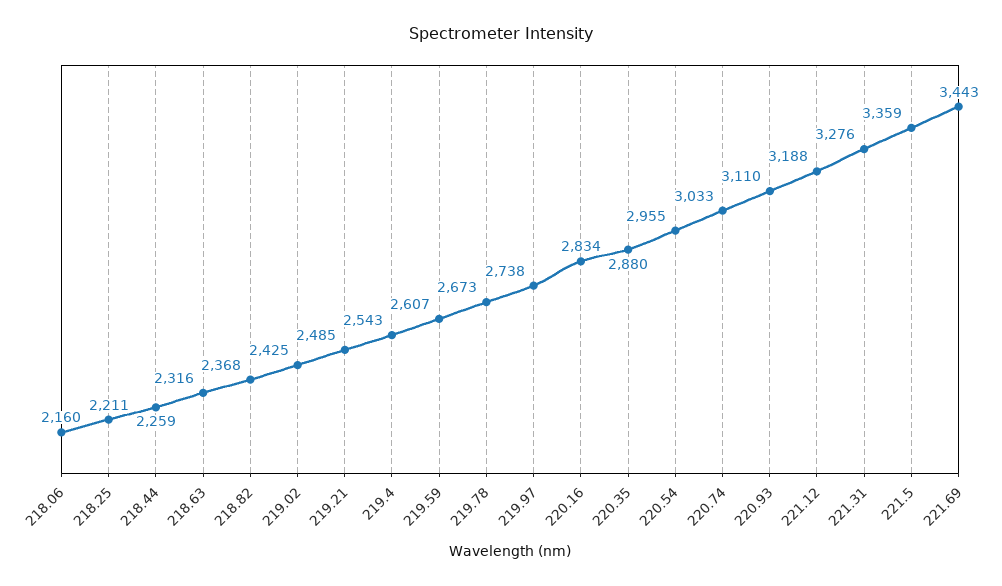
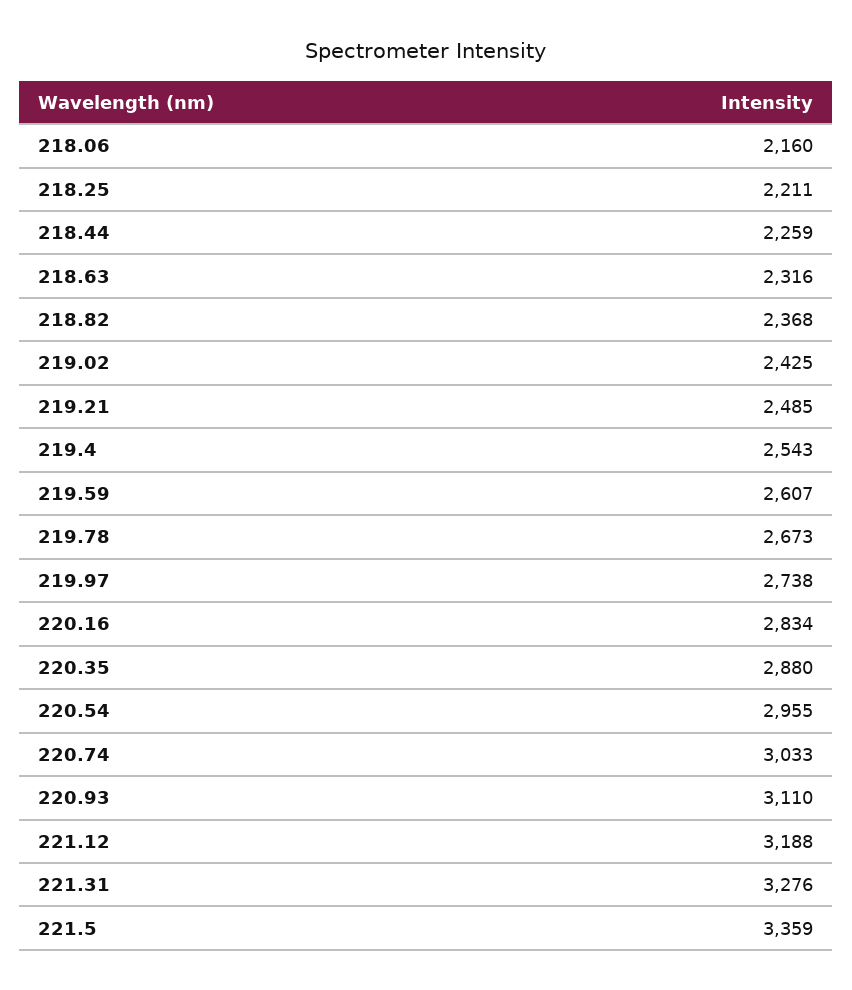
  {
    "218.06": 2160,
    "218.25": 2211,
    "218.44": 2259,
    "218.63": 2316,
    "218.82": 2368,
    "219.02": 2425,
    "219.21": 2485,
    "219.4": 2543,
    "219.59": 2607,
    "219.78": 2673,
    "219.97": 2738,
    "220.16": 2834,
    "220.35": 2880,
    "220.54": 2955,
    "220.74": 3033,
    "220.93": 3110,
    "221.12": 3188,
    "221.31": 3276,
-   "221.5": 3359,
+   "221.5": 3359
-   "221.69": 3443
  }

